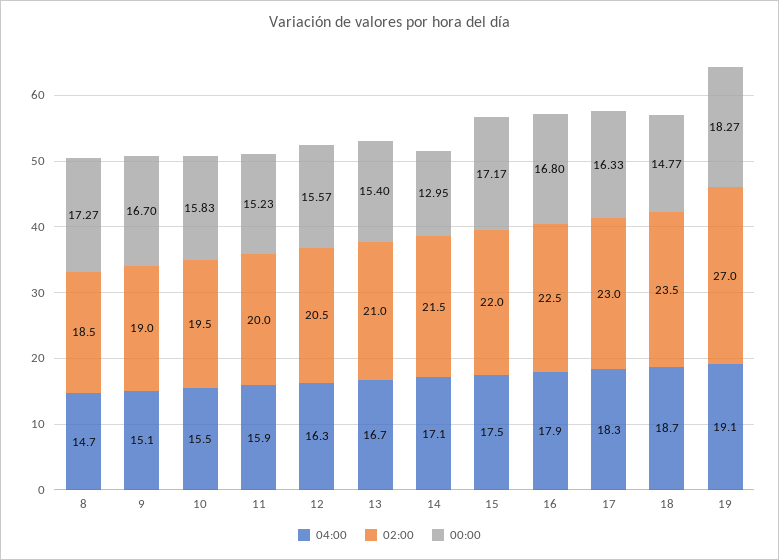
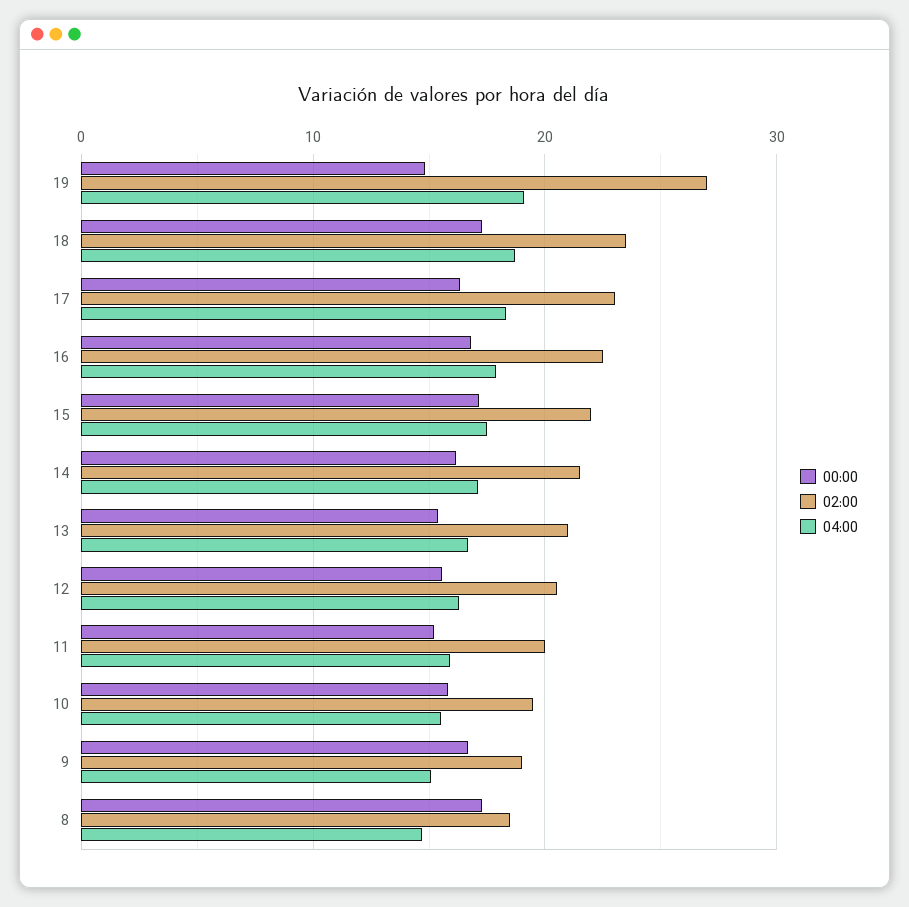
  {
    "04:00": {
      "8": 14.7,
      "9": 15.1,
      "10": 15.5,
      "11": 15.9,
      "12": 16.3,
      "13": 16.7,
      "14": 17.1,
      "15": 17.5,
      "16": 17.9,
      "17": 18.3,
      "18": 18.7,
      "19": 19.1
    },
    "02:00": {
      "8": 18.5,
      "9": 19,
      "10": 19.5,
      "11": 20,
      "12": 20.5,
      "13": 21,
      "14": 21.5,
      "15": 22,
      "16": 22.5,
      "17": 23,
      "18": 23.5,
      "19": 27
    },
    "00:00": {
      "8": 17.27,
      "9": 16.7,
      "10": 15.83,
      "11": 15.23,
      "12": 15.57,
      "13": 15.4,
-     "14": 12.95,
+     "14": 16,
      "15": 17.17,
      "16": 16.8,
      "17": 16.33,
-     "18": 14.77,
+     "18": 17,
-     "19": 18.27
+     "19": 15
    }
  }

